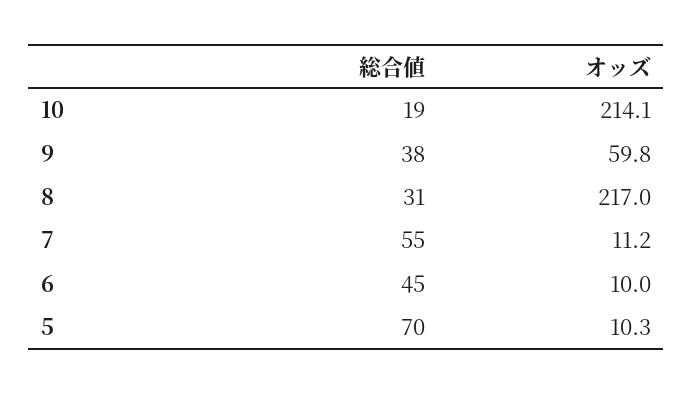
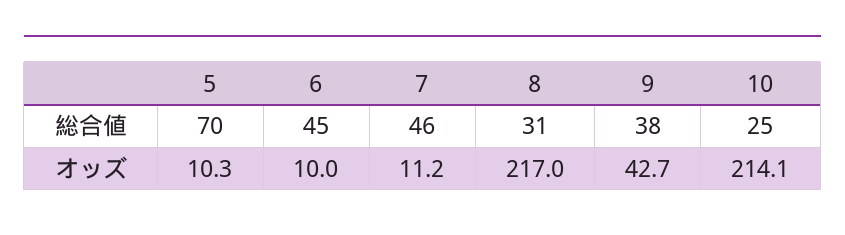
  {
    "総合値": {
-     "10": 19,
+     "10": 25,
      "9": 38,
      "8": 31,
-     "7": 55,
+     "7": 46,
      "6": 45,
      "5": 70
    },
    "オッズ": {
      "10": 214.1,
-     "9": 59.8,
+     "9": 42.7,
      "8": 217,
      "7": 11.2,
      "6": 10,
      "5": 10.3
    }
  }

